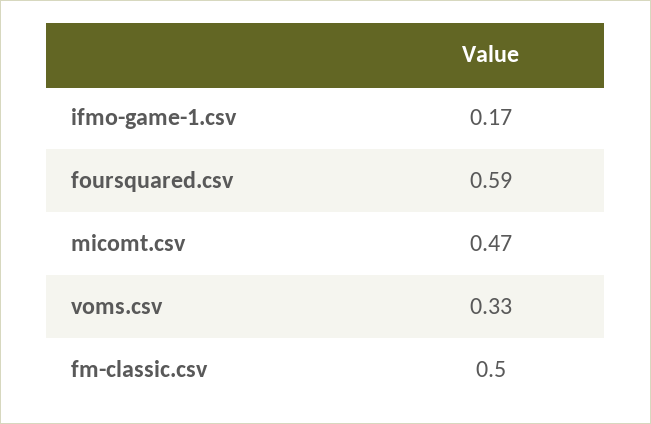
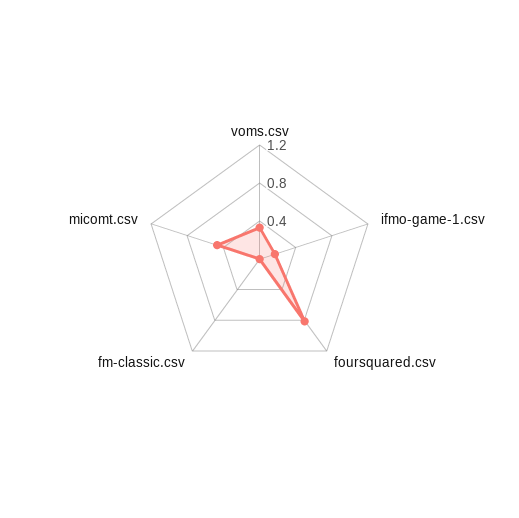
  {
    "ifmo-game-1.csv": 0.17,
-   "foursquared.csv": 0.59,
+   "foursquared.csv": 0.8,
    "micomt.csv": 0.47,
    "voms.csv": 0.33,
-   "fm-classic.csv": 0.5
+   "fm-classic.csv": 0
  }

